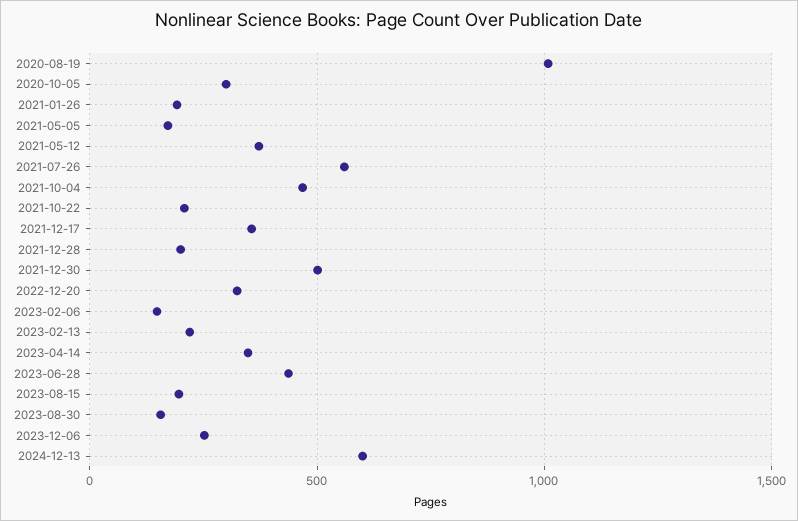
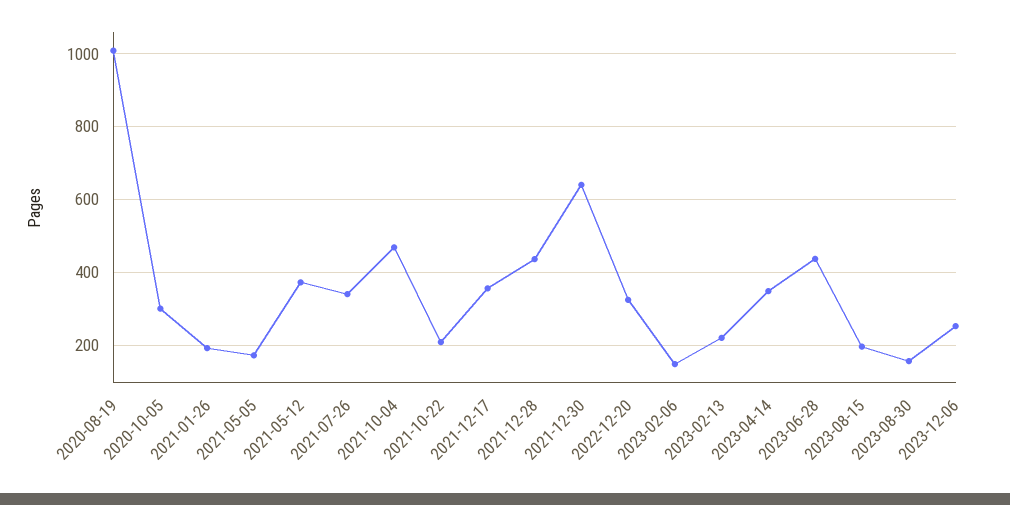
  {
    "2020-08-19": 1000,
    "2020-10-05": 300,
    "2021-01-26": 200,
    "2021-05-05": 180,
    "2021-05-12": 380,
-   "2021-07-26": 550,
+   "2021-07-26": 340,
    "2021-10-04": 460,
    "2021-10-22": 200,
    "2021-12-17": 360,
-   "2021-12-28": 200,
+   "2021-12-28": 440,
-   "2021-12-30": 500,
+   "2021-12-30": 640,
    "2022-12-20": 320,
    "2023-02-06": 140,
    "2023-02-13": 220,
    "2023-04-14": 340,
    "2023-06-28": 440,
    "2023-08-15": 200,
    "2023-08-30": 160,
-   "2023-12-06": 260,
+   "2023-12-06": 260
-   "2024-12-13": 600
  }

